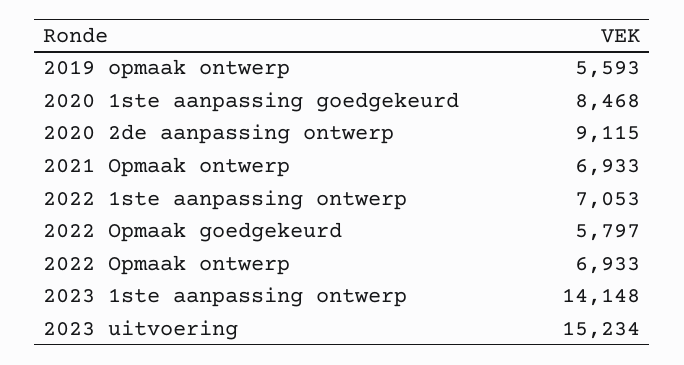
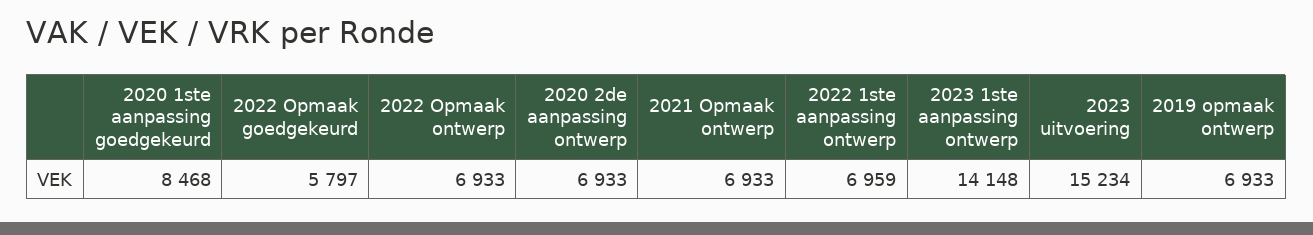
  {
-   "2019 opmaak ontwerp": 5593,
+   "2019 opmaak ontwerp": 6933,
    "2020 1ste aanpassing goedgekeurd": 8468,
-   "2020 2de aanpassing ontwerp": 9115,
+   "2020 2de aanpassing ontwerp": 6933,
    "2021 Opmaak ontwerp": 6933,
-   "2022 1ste aanpassing ontwerp": 7053,
+   "2022 1ste aanpassing ontwerp": 6959,
    "2022 Opmaak goedgekeurd": 5797,
    "2022 Opmaak ontwerp": 6933,
    "2023 1ste aanpassing ontwerp": 14148,
    "2023 uitvoering": 15234
  }

